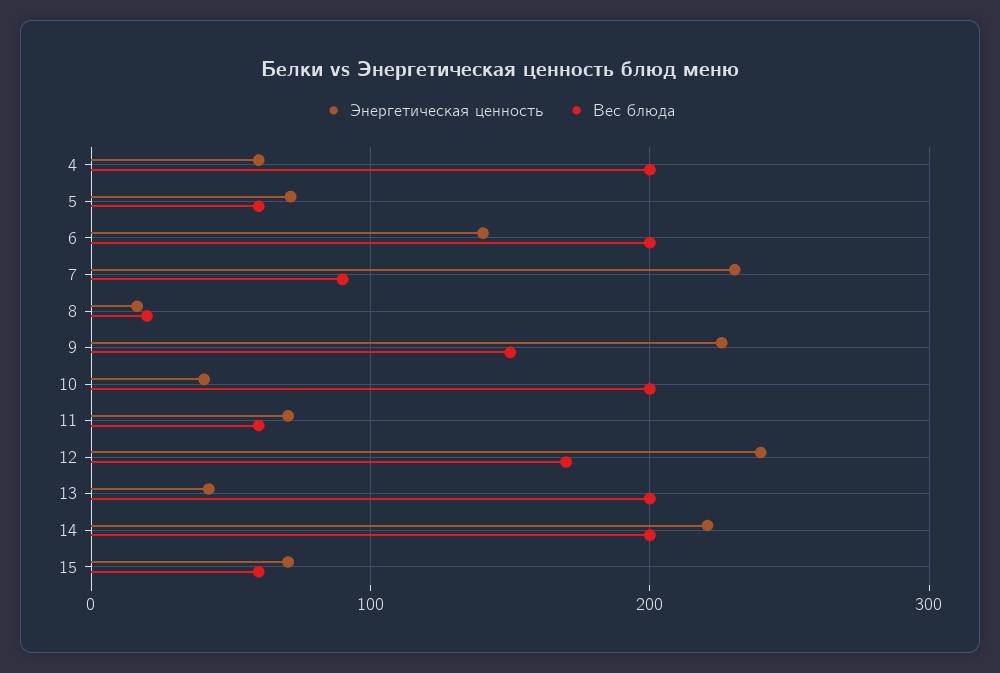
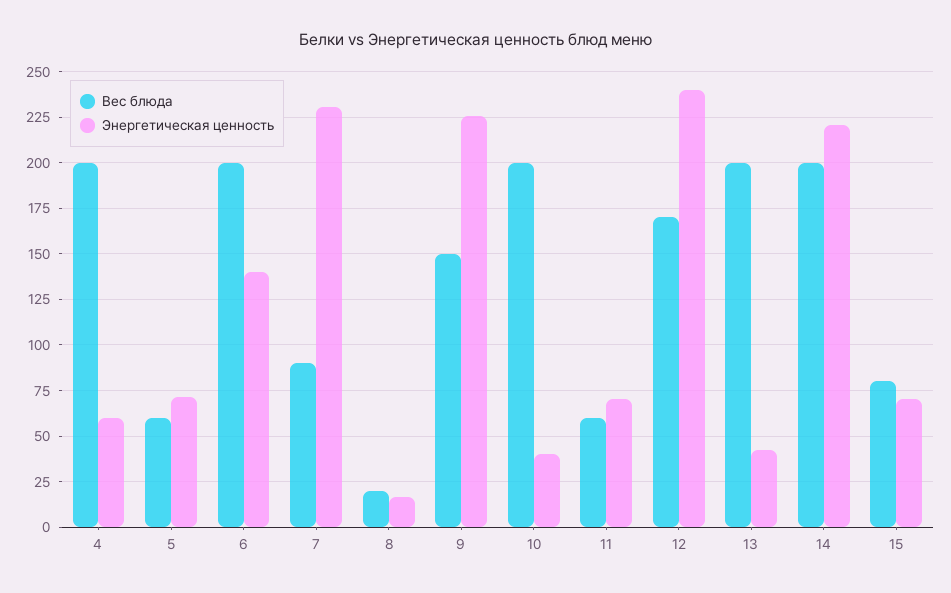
  {
    "Энергетическая ценность": {
      "4": 60,
      "5": 70,
      "6": 140,
      "7": 230,
      "8": 15,
      "9": 225,
      "10": 40,
      "11": 70,
      "12": 240,
      "13": 40,
      "14": 220,
      "15": 70
    },
    "Вес блюда": {
      "4": 200,
      "5": 60,
      "6": 200,
      "7": 90,
      "8": 20,
      "9": 150,
      "10": 200,
      "11": 60,
      "12": 170,
      "13": 200,
      "14": 200,
-     "15": 60
+     "15": 80
    }
  }

